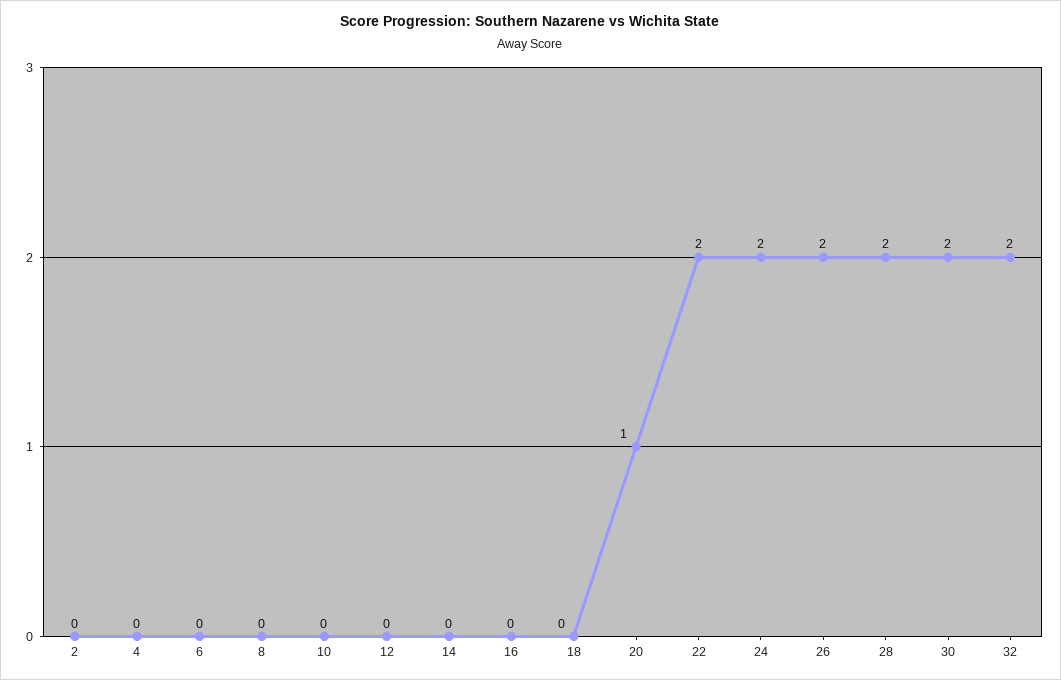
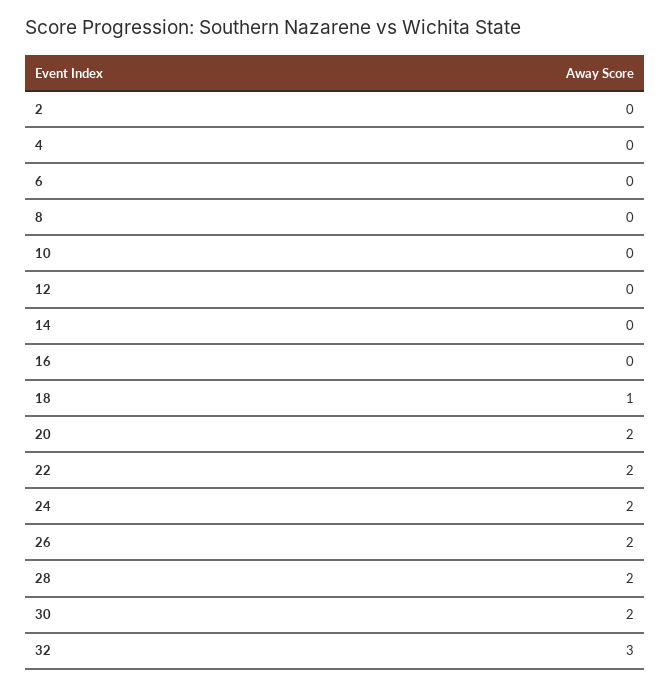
  {
    "2": 0,
    "4": 0,
    "6": 0,
    "8": 0,
    "10": 0,
    "12": 0,
    "14": 0,
    "16": 0,
-   "18": 0,
+   "18": 1,
-   "20": 1,
+   "20": 2,
    "22": 2,
    "24": 2,
    "26": 2,
    "28": 2,
    "30": 2,
-   "32": 2
+   "32": 3
  }

